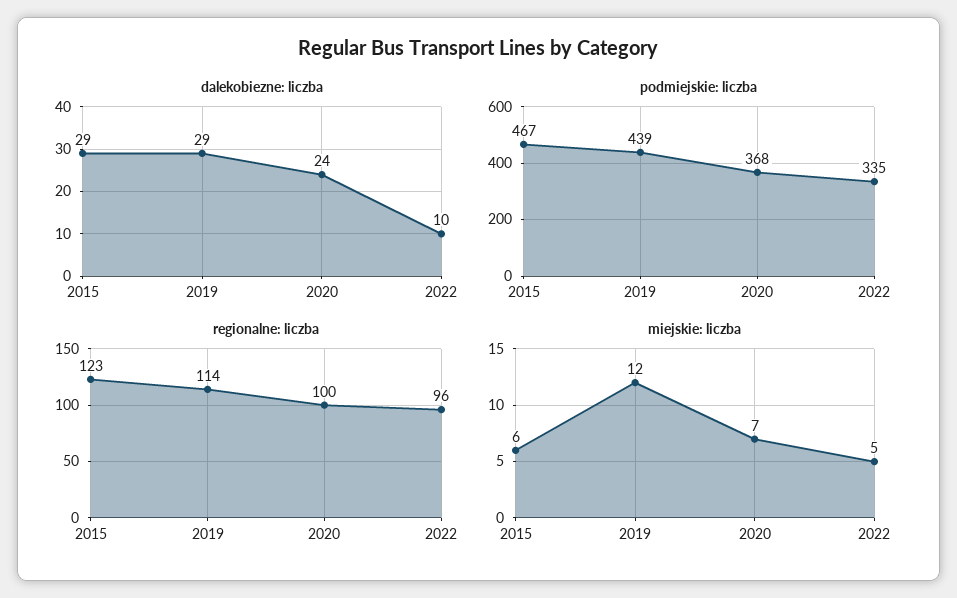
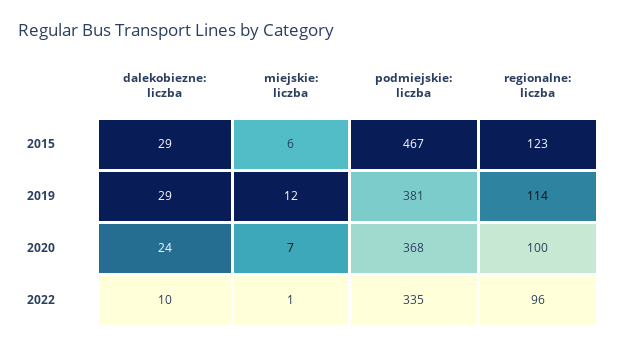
  {
    "dalekobiezne: liczba": {
      "2015": 29,
      "2019": 29,
      "2020": 24,
      "2022": 10
    },
    "podmiejskie: liczba": {
      "2015": 467,
-     "2019": 439,
+     "2019": 381,
      "2020": 368,
      "2022": 335
    },
    "regionalne: liczba": {
      "2015": 123,
      "2019": 114,
      "2020": 100,
      "2022": 96
    },
    "miejskie: liczba": {
      "2015": 6,
      "2019": 12,
      "2020": 7,
-     "2022": 5
+     "2022": 1
    }
  }

